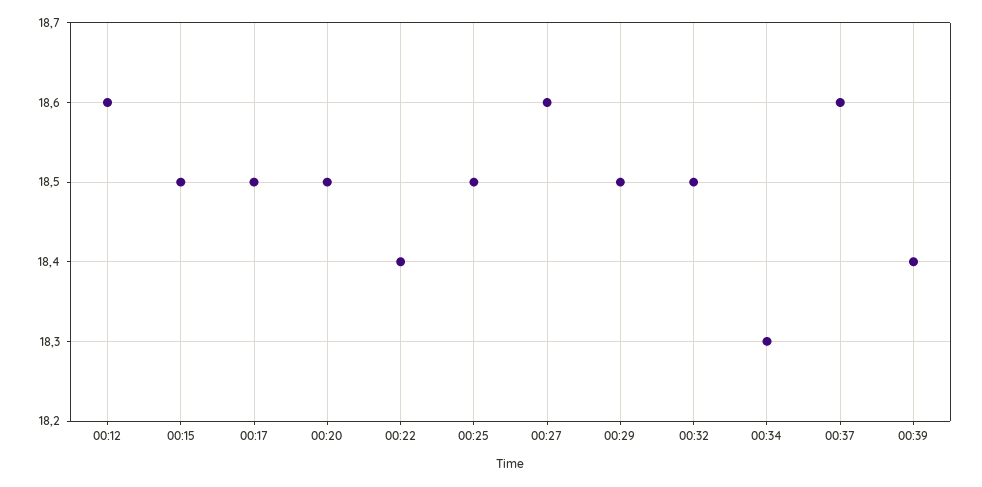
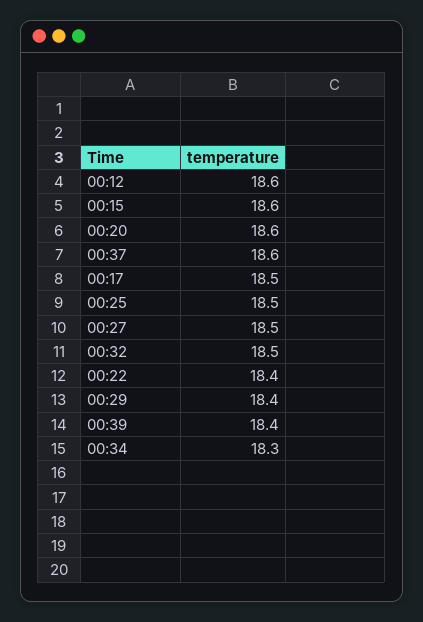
  {
    "00:12": 18.6,
-   "00:15": 18.5,
+   "00:15": 18.6,
    "00:17": 18.5,
-   "00:20": 18.5,
+   "00:20": 18.6,
    "00:22": 18.4,
    "00:25": 18.5,
-   "00:27": 18.6,
+   "00:27": 18.5,
-   "00:29": 18.5,
+   "00:29": 18.4,
    "00:32": 18.5,
    "00:34": 18.3,
    "00:37": 18.6,
    "00:39": 18.4
  }

